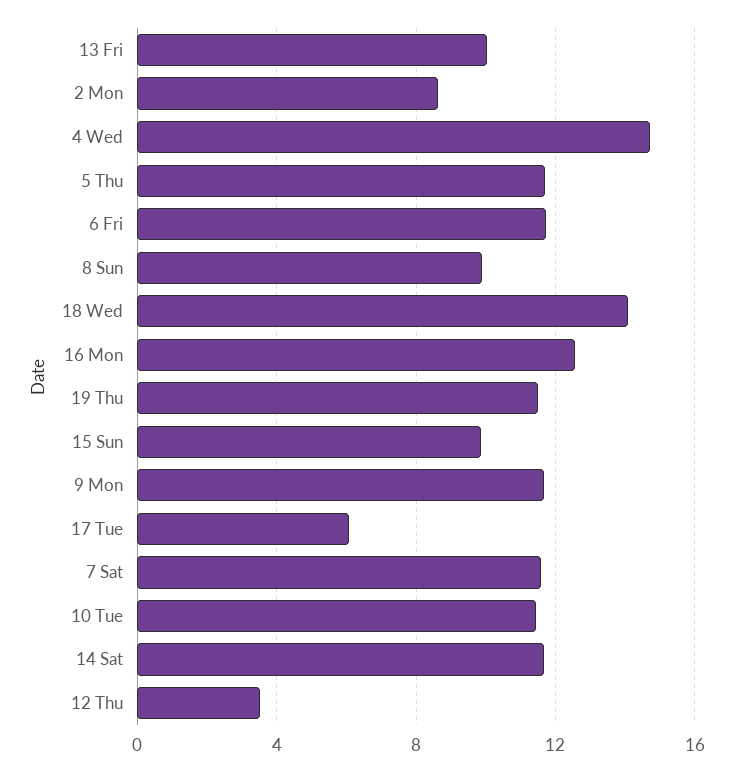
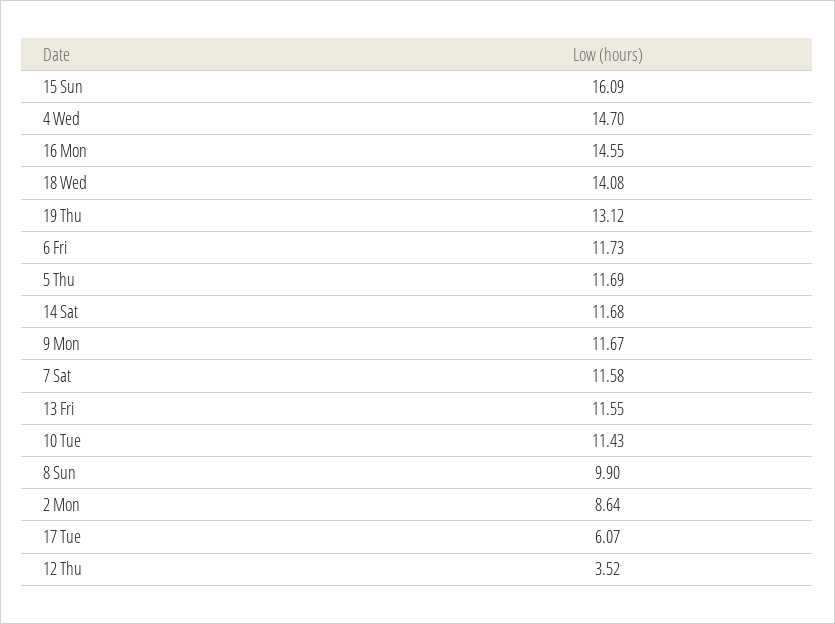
  {
-   "13 Fri": 10,
+   "13 Fri": 11.55,
    "2 Mon": 8.64,
    "4 Wed": 14.7,
    "5 Thu": 11.69,
    "6 Fri": 11.73,
    "8 Sun": 9.9,
    "18 Wed": 14.08,
-   "16 Mon": 12.5,
+   "16 Mon": 14.55,
-   "19 Thu": 11.5,
+   "19 Thu": 13.12,
-   "15 Sun": 10,
+   "15 Sun": 16.09,
    "9 Mon": 11.67,
    "17 Tue": 6.07,
    "7 Sat": 11.58,
    "10 Tue": 11.43,
    "14 Sat": 11.68,
    "12 Thu": 3.52
  }

